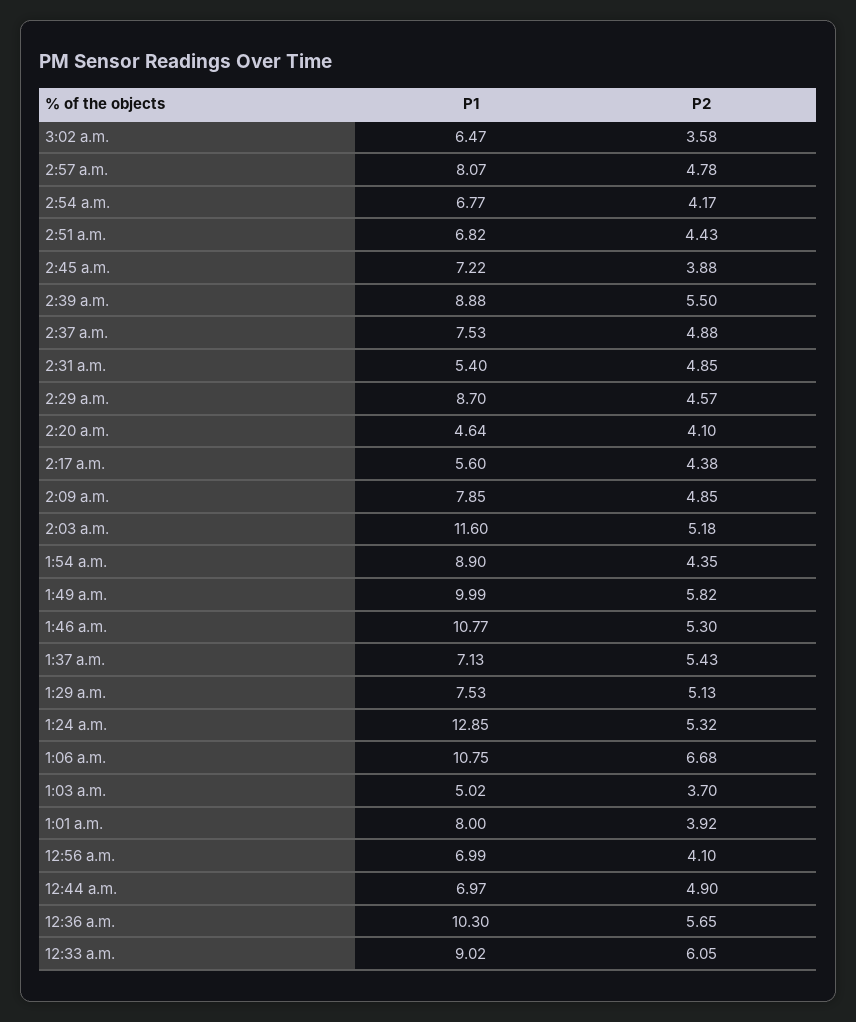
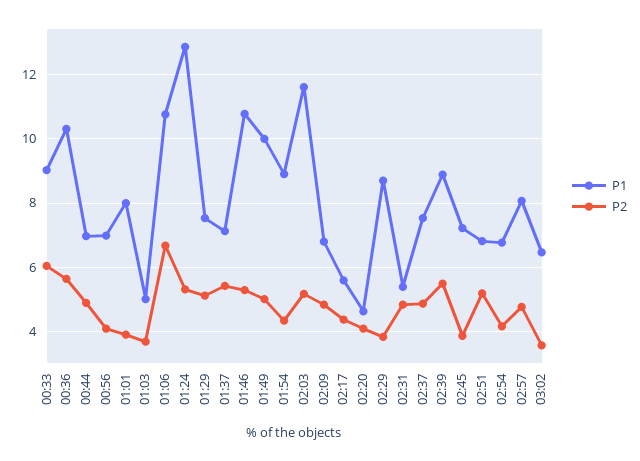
  {
    "P1": {
      "3:02 a.m.": 6.47,
      "2:57 a.m.": 8.07,
      "2:54 a.m.": 6.77,
      "2:51 a.m.": 6.82,
      "2:45 a.m.": 7.22,
      "2:39 a.m.": 8.88,
      "2:37 a.m.": 7.53,
      "2:31 a.m.": 5.4,
      "2:29 a.m.": 8.7,
      "2:20 a.m.": 4.64,
      "2:17 a.m.": 5.6,
-     "2:09 a.m.": 7.85,
+     "2:09 a.m.": 6.8,
      "2:03 a.m.": 11.6,
      "1:54 a.m.": 8.9,
      "1:49 a.m.": 9.99,
      "1:46 a.m.": 10.77,
      "1:37 a.m.": 7.13,
      "1:29 a.m.": 7.53,
      "1:24 a.m.": 12.85,
      "1:06 a.m.": 10.75,
      "1:03 a.m.": 5.02,
      "1:01 a.m.": 8,
      "12:56 a.m.": 6.99,
      "12:44 a.m.": 6.97,
      "12:36 a.m.": 10.3,
      "12:33 a.m.": 9.02
    },
    "P2": {
      "3:02 a.m.": 3.58,
      "2:57 a.m.": 4.78,
      "2:54 a.m.": 4.17,
-     "2:51 a.m.": 4.43,
+     "2:51 a.m.": 5.2,
      "2:45 a.m.": 3.88,
      "2:39 a.m.": 5.5,
      "2:37 a.m.": 4.88,
      "2:31 a.m.": 4.85,
-     "2:29 a.m.": 4.57,
+     "2:29 a.m.": 3.8,
      "2:20 a.m.": 4.1,
      "2:17 a.m.": 4.38,
      "2:09 a.m.": 4.85,
      "2:03 a.m.": 5.18,
      "1:54 a.m.": 4.35,
-     "1:49 a.m.": 5.82,
+     "1:49 a.m.": 5,
      "1:46 a.m.": 5.3,
      "1:37 a.m.": 5.43,
      "1:29 a.m.": 5.13,
      "1:24 a.m.": 5.32,
      "1:06 a.m.": 6.68,
      "1:03 a.m.": 3.7,
      "1:01 a.m.": 3.92,
      "12:56 a.m.": 4.1,
      "12:44 a.m.": 4.9,
      "12:36 a.m.": 5.65,
      "12:33 a.m.": 6.05
    }
  }

